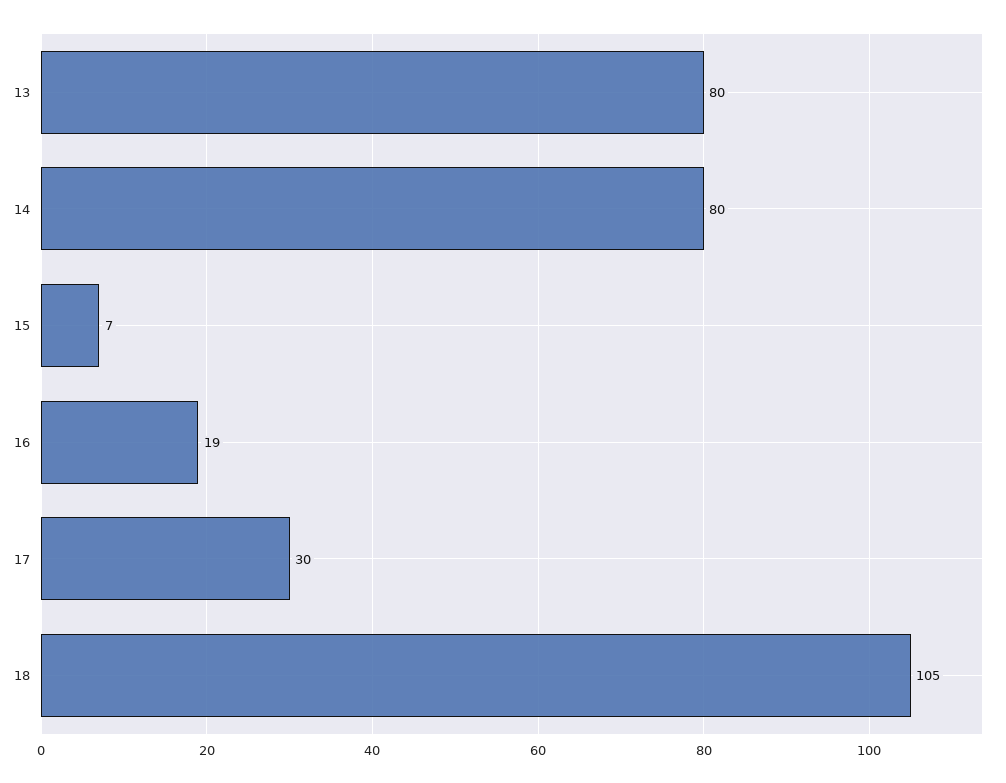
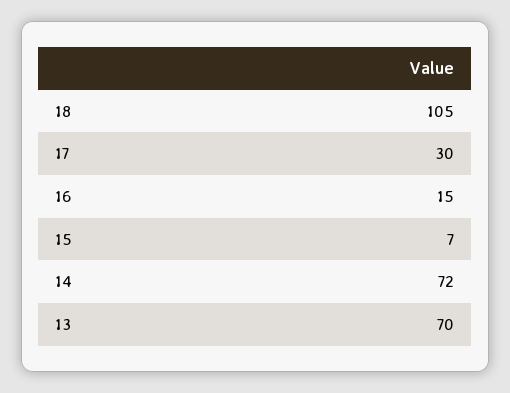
  {
-   "13": 80,
+   "13": 70,
-   "14": 80,
+   "14": 72,
    "15": 7,
-   "16": 19,
+   "16": 15,
    "17": 30,
    "18": 105
  }

